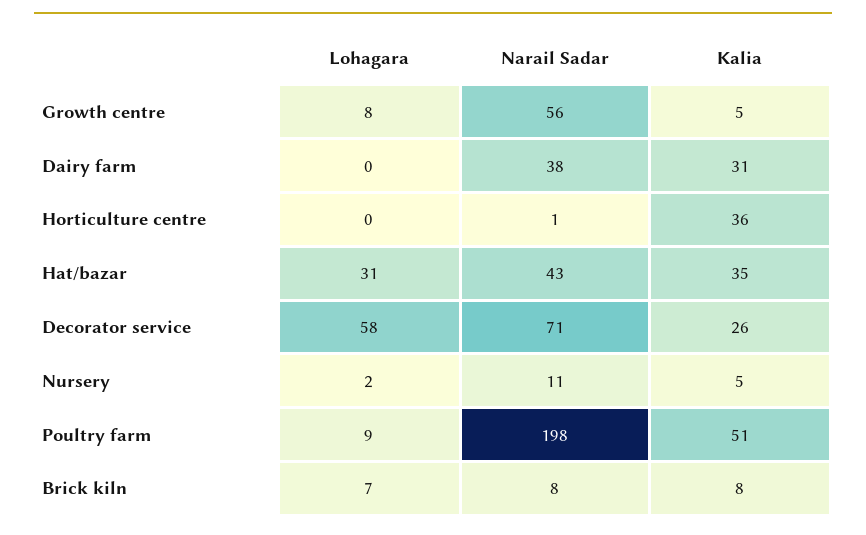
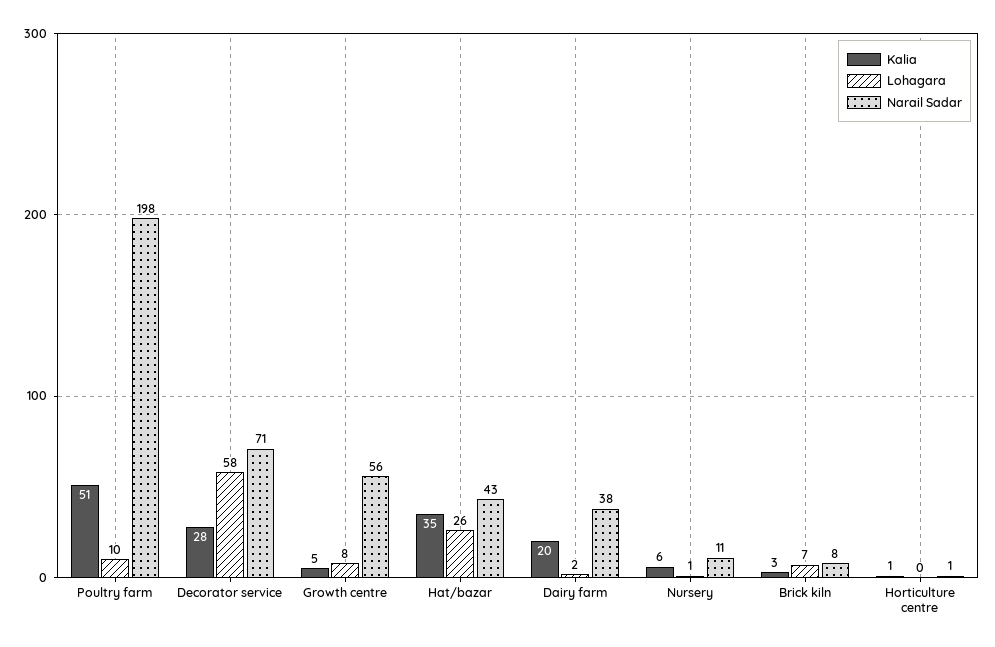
  {
    "Lohagara": {
      "Growth centre": 8,
-     "Dairy farm": 0,
+     "Dairy farm": 2,
      "Horticulture centre": 0,
-     "Hat/bazar": 31,
+     "Hat/bazar": 26,
      "Decorator service": 58,
-     "Nursery": 2,
+     "Nursery": 1,
-     "Poultry farm": 9,
+     "Poultry farm": 10,
      "Brick kiln": 7
    },
    "Narail Sadar": {
      "Growth centre": 56,
      "Dairy farm": 38,
      "Horticulture centre": 1,
      "Hat/bazar": 43,
      "Decorator service": 71,
      "Nursery": 11,
      "Poultry farm": 198,
      "Brick kiln": 8
    },
    "Kalia": {
      "Growth centre": 5,
-     "Dairy farm": 31,
+     "Dairy farm": 20,
-     "Horticulture centre": 36,
+     "Horticulture centre": 1,
      "Hat/bazar": 35,
-     "Decorator service": 26,
+     "Decorator service": 28,
-     "Nursery": 5,
+     "Nursery": 6,
      "Poultry farm": 51,
-     "Brick kiln": 8
+     "Brick kiln": 3
    }
  }

